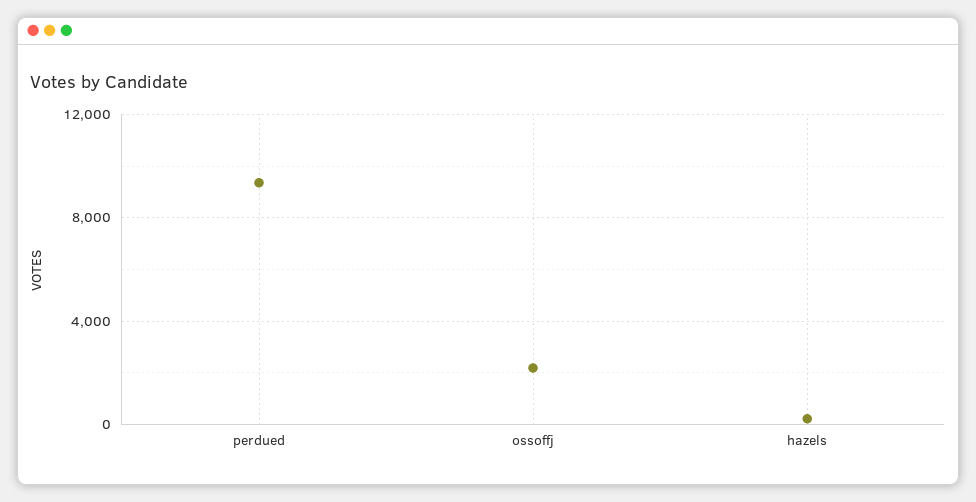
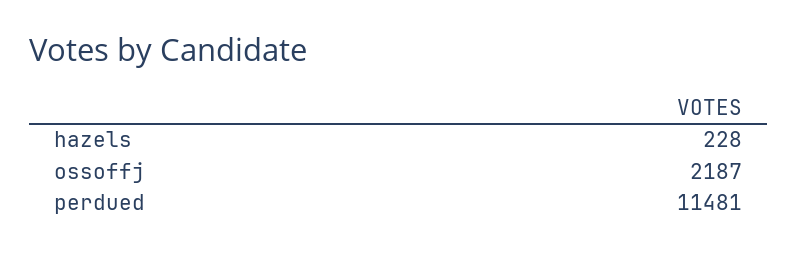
  {
-   "perdued": 9500,
+   "perdued": 11481,
    "ossoffj": 2187,
    "hazels": 228
  }

